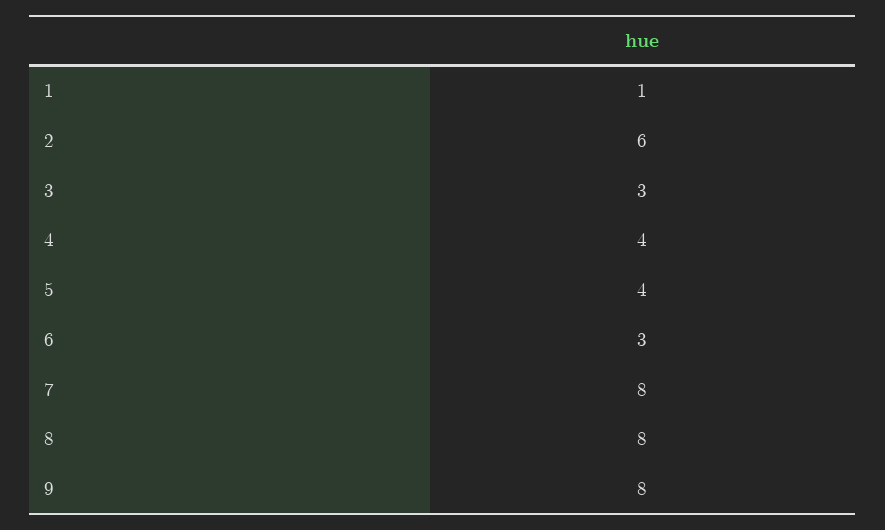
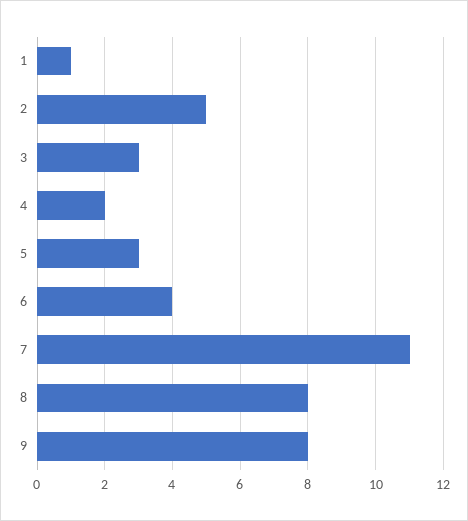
  {
    "1": 1,
-   "2": 6,
+   "2": 5,
    "3": 3,
-   "4": 4,
+   "4": 2,
-   "5": 4,
+   "5": 3,
-   "6": 3,
+   "6": 4,
-   "7": 8,
+   "7": 11,
    "8": 8,
    "9": 8
  }

